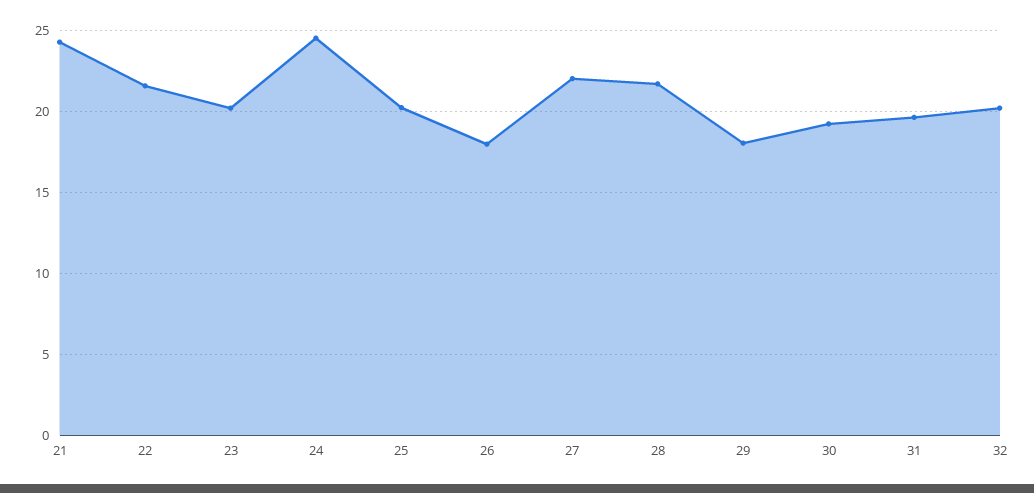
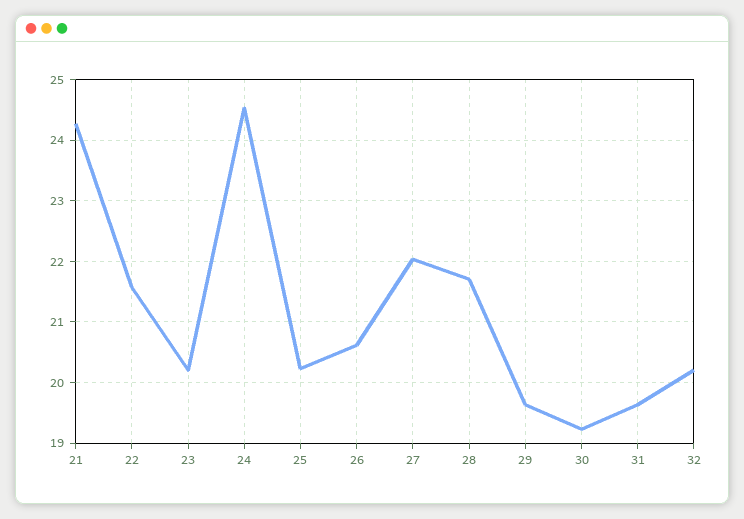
  {
    "21": 24.3,
    "22": 21.6,
    "23": 20.2,
    "24": 24.5,
    "25": 20.2,
-   "26": 18,
+   "26": 20.6,
    "27": 22,
    "28": 21.7,
-   "29": 18,
+   "29": 19.6,
    "30": 19.2,
    "31": 19.6,
    "32": 20.2
  }

